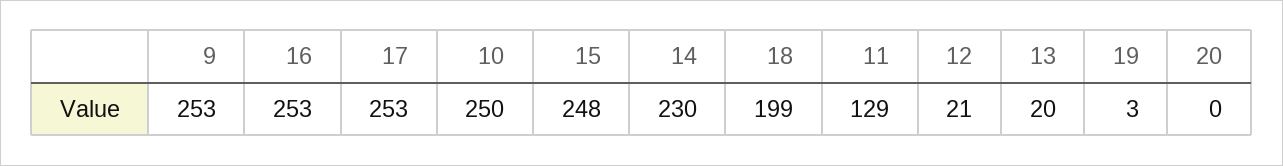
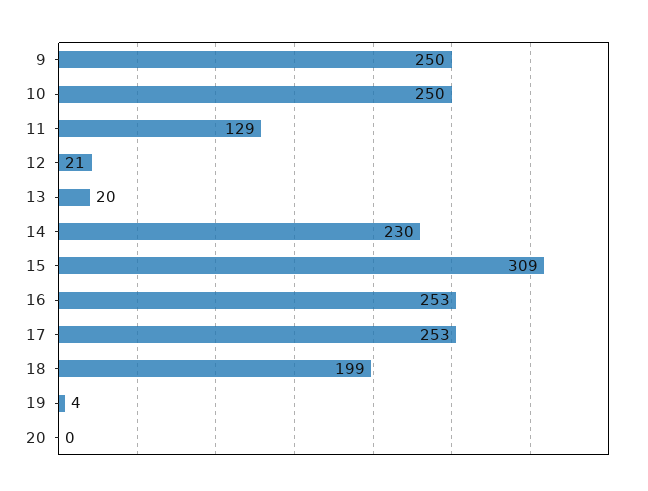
  {
-   "9": 253,
+   "9": 250,
    "16": 253,
    "17": 253,
    "10": 250,
-   "15": 248,
+   "15": 309,
    "14": 230,
    "18": 199,
    "11": 129,
    "12": 21,
    "13": 20,
-   "19": 3,
+   "19": 4,
    "20": 0
  }

